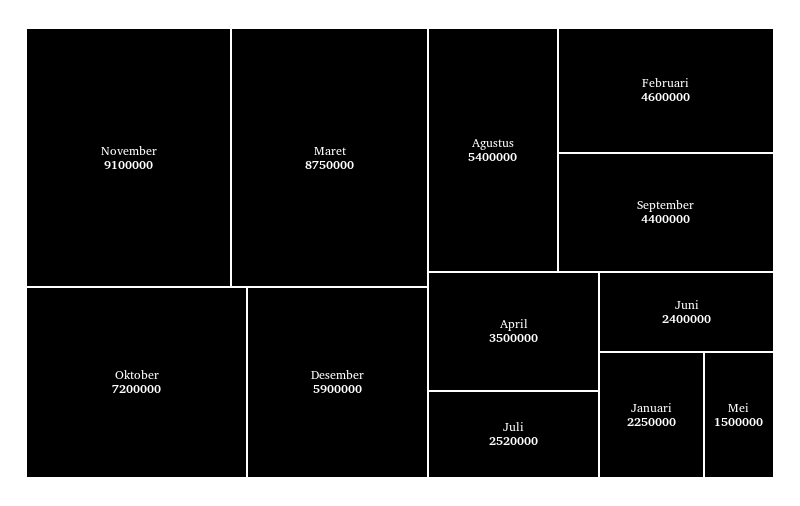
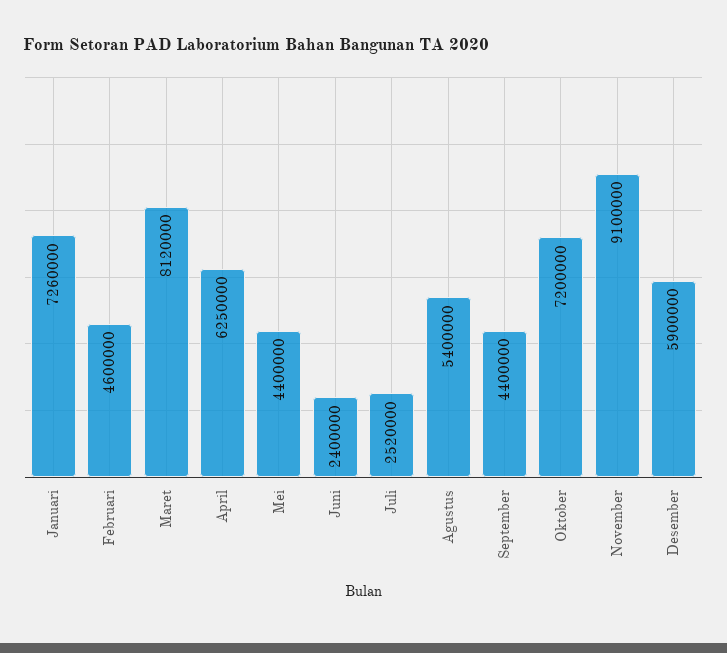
  {
    "November": 9100000,
-   "Maret": 8750000,
+   "Maret": 8120000,
    "Oktober": 7200000,
    "Desember": 5900000,
    "Agustus": 5400000,
    "Februari": 4600000,
    "September": 4400000,
-   "April": 3500000,
+   "April": 6250000,
    "Juli": 2520000,
    "Juni": 2400000,
-   "Januari": 2250000,
+   "Januari": 7260000,
-   "Mei": 1500000
+   "Mei": 4400000
  }

